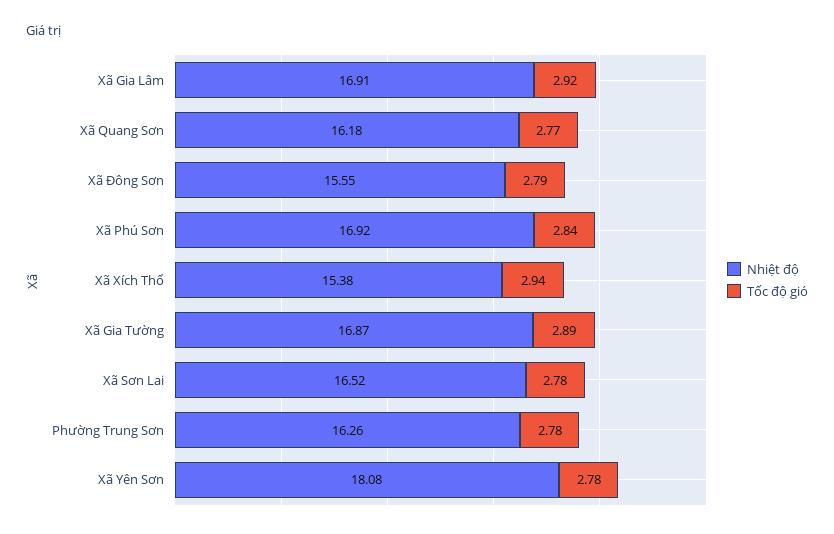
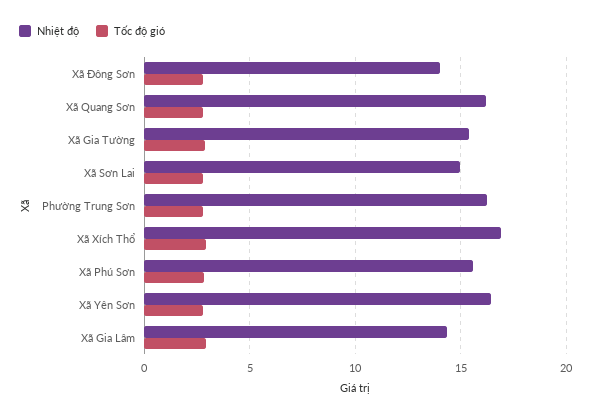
  {
    "Nhiệt độ": {
-     "Xã Gia Lâm": 16.91,
+     "Xã Gia Lâm": 14.5,
      "Xã Quang Sơn": 16.18,
-     "Xã Đông Sơn": 15.55,
+     "Xã Đông Sơn": 14,
-     "Xã Phú Sơn": 16.92,
+     "Xã Phú Sơn": 15.5,
-     "Xã Xích Thổ": 15.38,
+     "Xã Xích Thổ": 17,
-     "Xã Gia Tường": 16.87,
+     "Xã Gia Tường": 15.5,
-     "Xã Sơn Lai": 16.52,
+     "Xã Sơn Lai": 15,
      "Phường Trung Sơn": 16.26,
-     "Xã Yên Sơn": 18.08
+     "Xã Yên Sơn": 16.5
    },
    "Tốc độ gió": {
      "Xã Gia Lâm": 2.92,
      "Xã Quang Sơn": 2.77,
      "Xã Đông Sơn": 2.79,
      "Xã Phú Sơn": 2.84,
      "Xã Xích Thổ": 2.94,
      "Xã Gia Tường": 2.89,
      "Xã Sơn Lai": 2.78,
      "Phường Trung Sơn": 2.78,
      "Xã Yên Sơn": 2.78
    }
  }

